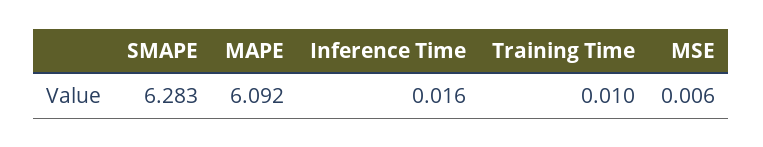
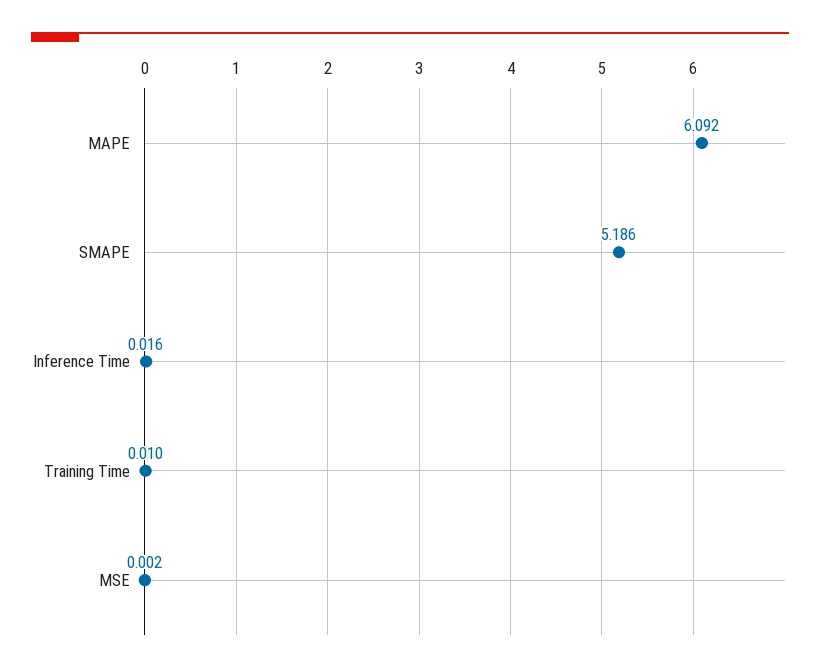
  {
-   "SMAPE": 6.283,
+   "SMAPE": 5.186,
    "MAPE": 6.092,
    "Inference Time": 0.016,
    "Training Time": 0.01,
-   "MSE": 0.006
+   "MSE": 0.002
  }

